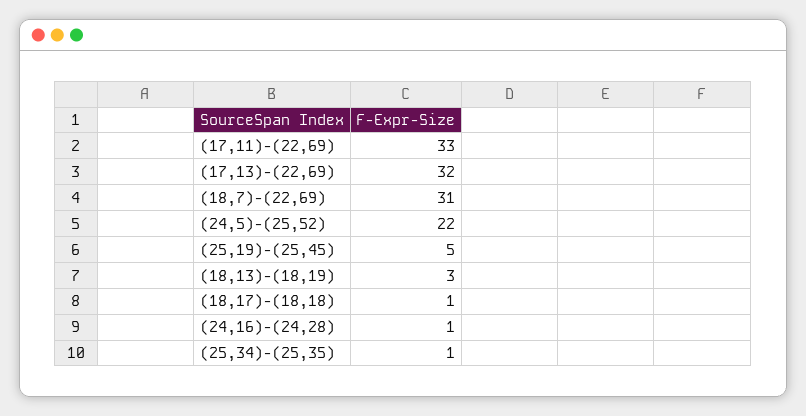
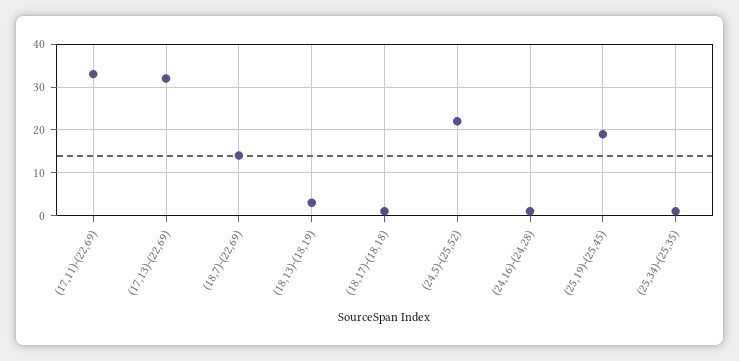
  {
    "(17,11)-(22,69)": 33,
    "(17,13)-(22,69)": 32,
-   "(18,7)-(22,69)": 31,
+   "(18,7)-(22,69)": 15,
    "(24,5)-(25,52)": 22,
-   "(25,19)-(25,45)": 5,
+   "(25,19)-(25,45)": 20,
    "(18,13)-(18,19)": 3,
    "(18,17)-(18,18)": 1,
    "(24,16)-(24,28)": 1,
    "(25,34)-(25,35)": 1
  }

